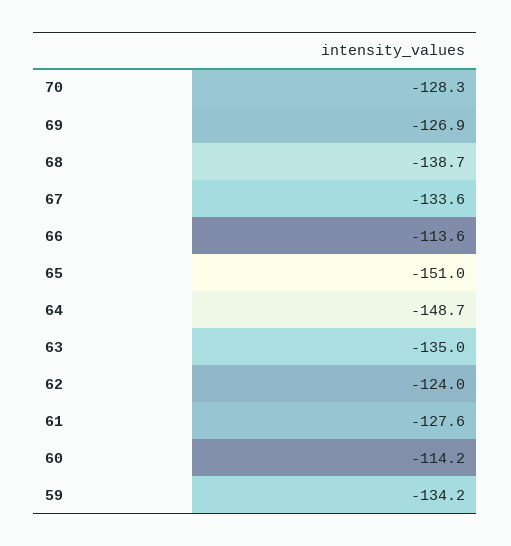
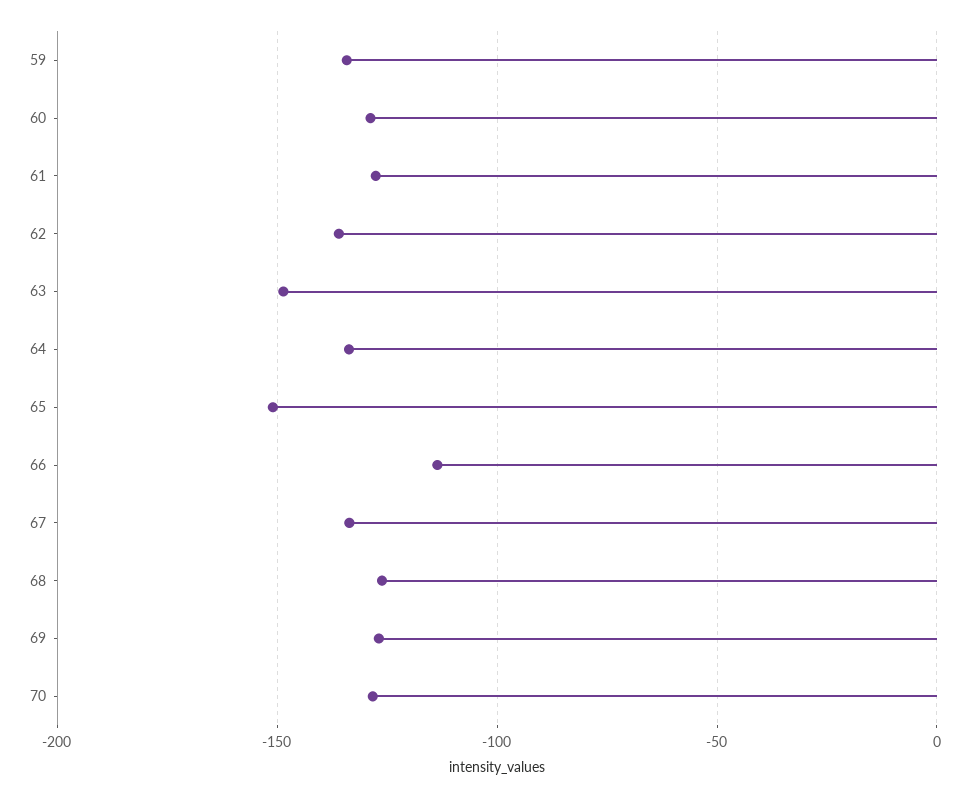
  {
    "70": -128.3,
    "69": -126.9,
-   "68": -138.7,
+   "68": -125,
    "67": -133.6,
    "66": -113.6,
    "65": -151,
-   "64": -148.7,
+   "64": -135,
-   "63": -135,
+   "63": -150,
-   "62": -124,
+   "62": -135,
    "61": -127.6,
-   "60": -114.2,
+   "60": -130,
    "59": -134.2
  }

